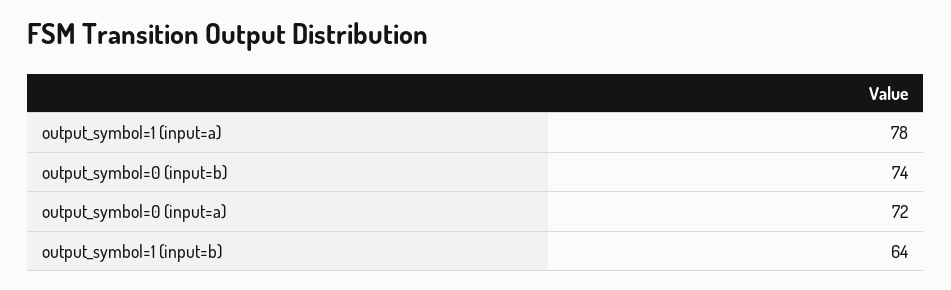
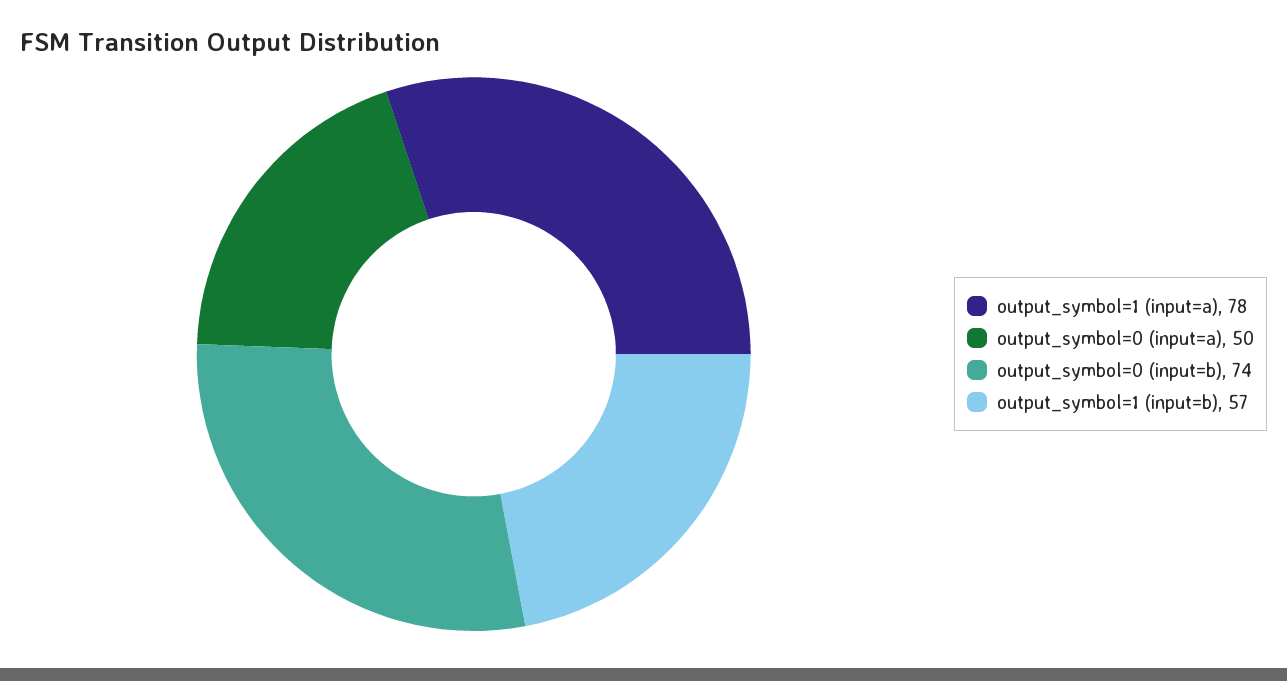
  {
    "output_symbol=1 (input=a)": 78,
    "output_symbol=0 (input=b)": 74,
-   "output_symbol=0 (input=a)": 72,
+   "output_symbol=0 (input=a)": 50,
-   "output_symbol=1 (input=b)": 64
+   "output_symbol=1 (input=b)": 57
  }

